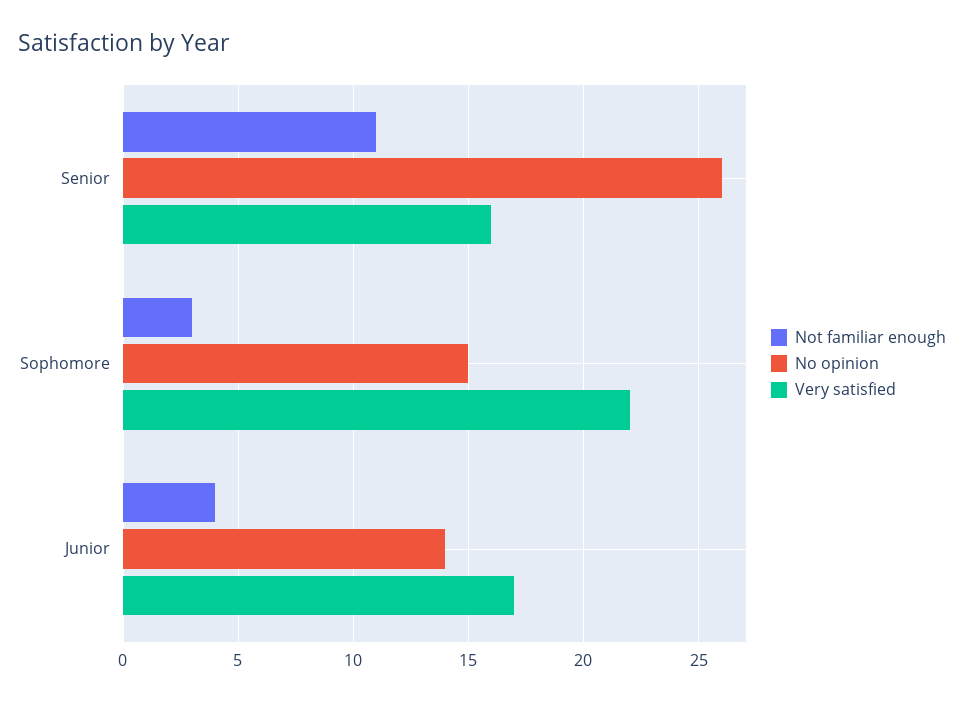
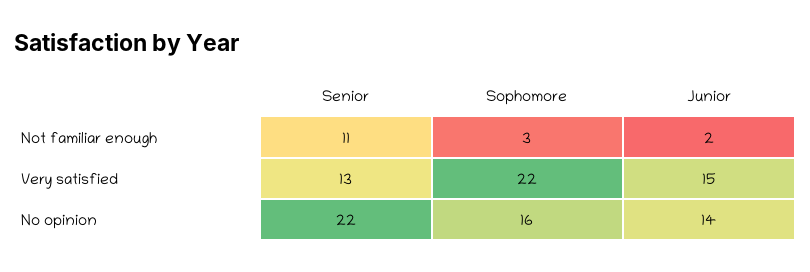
  {
    "Not familiar enough": {
      "Senior": 11,
      "Sophomore": 3,
-     "Junior": 4
+     "Junior": 2
    },
    "No opinion": {
-     "Senior": 26,
+     "Senior": 22,
-     "Sophomore": 15,
+     "Sophomore": 16,
      "Junior": 14
    },
    "Very satisfied": {
-     "Senior": 16,
+     "Senior": 13,
      "Sophomore": 22,
-     "Junior": 17
+     "Junior": 15
    }
  }

